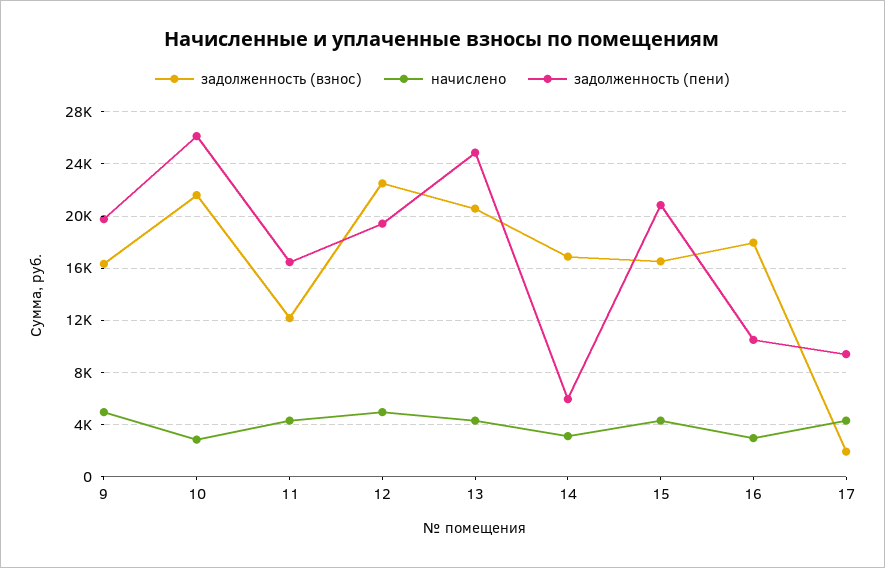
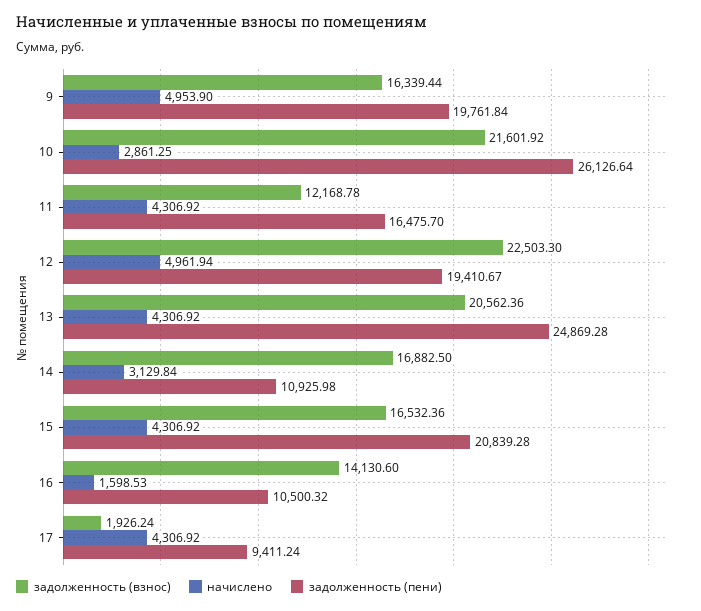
  {
    "задолженность (взнос)": {
      "9": 16339.44,
      "10": 21601.92,
      "11": 12168.78,
      "12": 22503.3,
      "13": 20562.36,
      "14": 16882.5,
      "15": 16532.36,
-     "16": 18000,
+     "16": 14130.6,
      "17": 1926.24
    },
    "начислено": {
      "9": 4953.9,
      "10": 2861.25,
      "11": 4306.92,
      "12": 4961.94,
      "13": 4306.92,
      "14": 3129.84,
      "15": 4306.92,
-     "16": 3000,
+     "16": 1598.53,
      "17": 4306.92
    },
    "задолженность (пени)": {
      "9": 19761.84,
      "10": 26126.64,
      "11": 16475.7,
      "12": 19410.67,
      "13": 24869.28,
-     "14": 6000,
+     "14": 10925.98,
      "15": 20839.28,
      "16": 10500.32,
      "17": 9411.24
    }
  }

